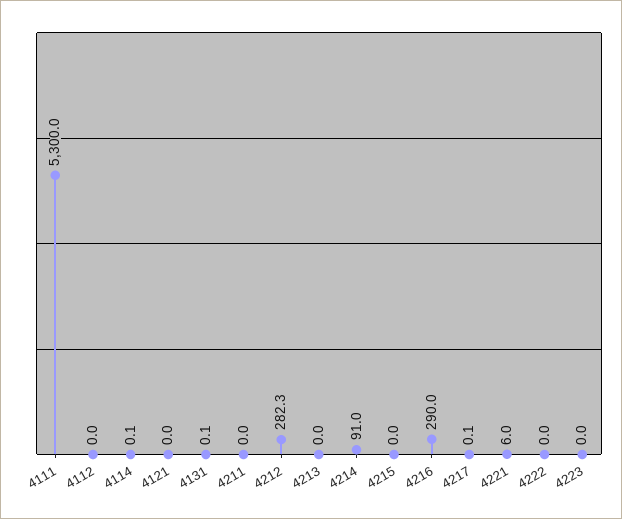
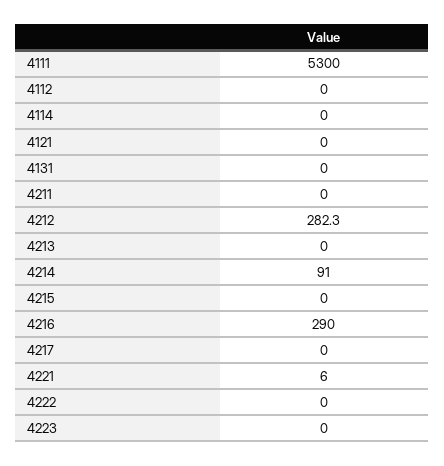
  {
    "4111": 5300,
    "4112": 0,
-   "4114": 0.1,
+   "4114": 0,
    "4121": 0,
-   "4131": 0.1,
+   "4131": 0,
    "4211": 0,
    "4212": 282.3,
    "4213": 0,
    "4214": 91,
    "4215": 0,
    "4216": 290,
-   "4217": 0.1,
+   "4217": 0,
    "4221": 6,
    "4222": 0,
    "4223": 0
  }

